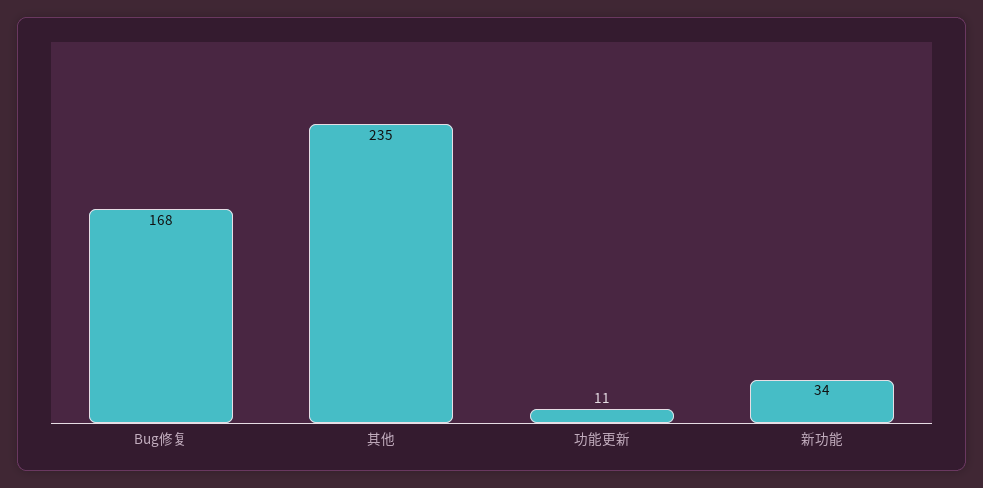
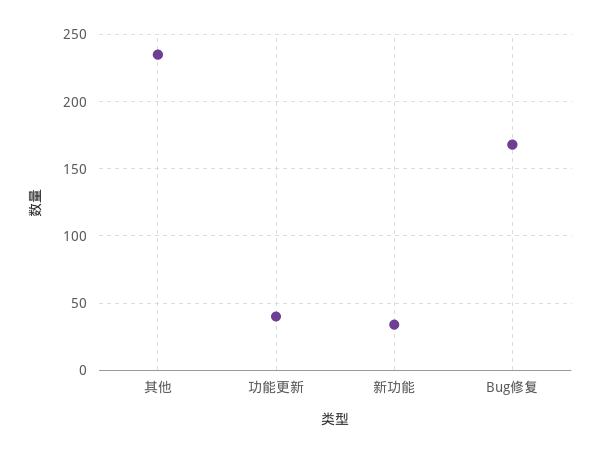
  {
    "Bug修复": 168,
    "其他": 235,
-   "功能更新": 11,
+   "功能更新": 40,
    "新功能": 34
  }

